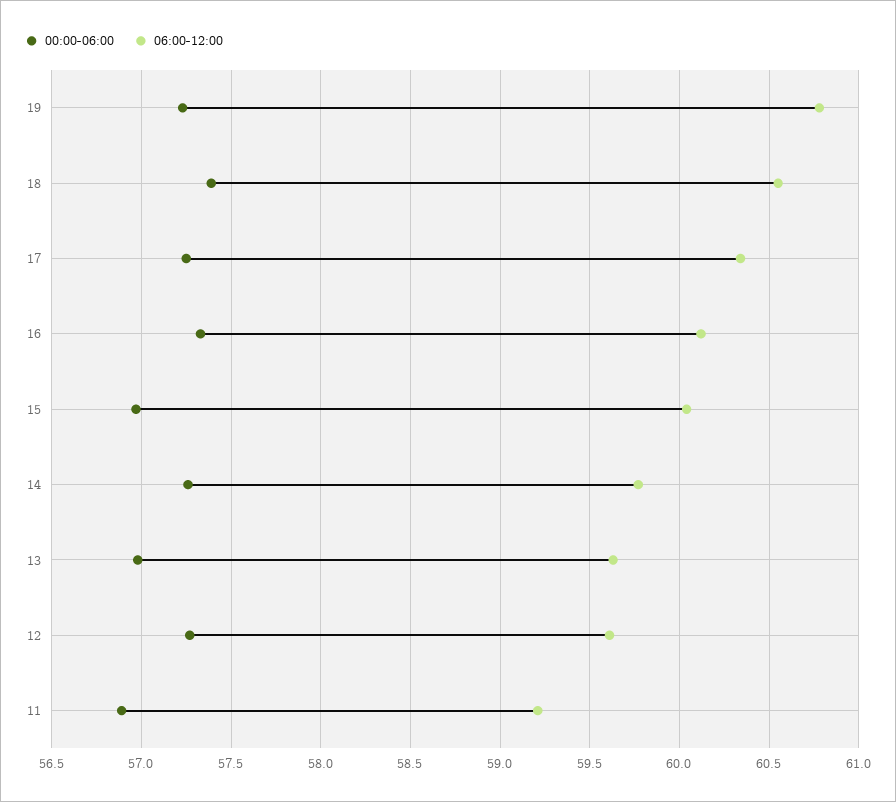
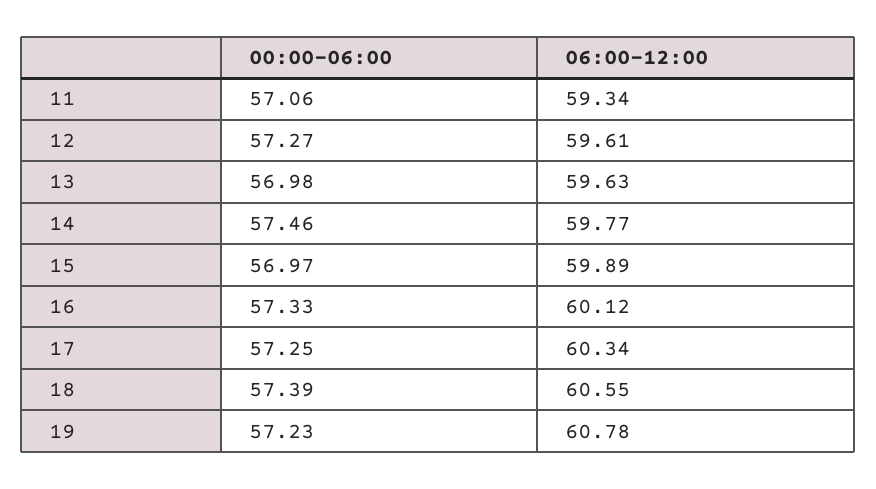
  {
    "00:00-06:00": {
      "19": 57.23,
      "18": 57.39,
      "17": 57.25,
      "16": 57.33,
      "15": 56.97,
-     "14": 57.25,
+     "14": 57.46,
      "13": 56.98,
      "12": 57.27,
-     "11": 56.9
+     "11": 57.06
    },
    "06:00-12:00": {
      "19": 60.78,
      "18": 60.55,
      "17": 60.34,
      "16": 60.12,
-     "15": 60.05,
+     "15": 59.89,
      "14": 59.77,
      "13": 59.63,
      "12": 59.61,
-     "11": 59.2
+     "11": 59.34
    }
  }

